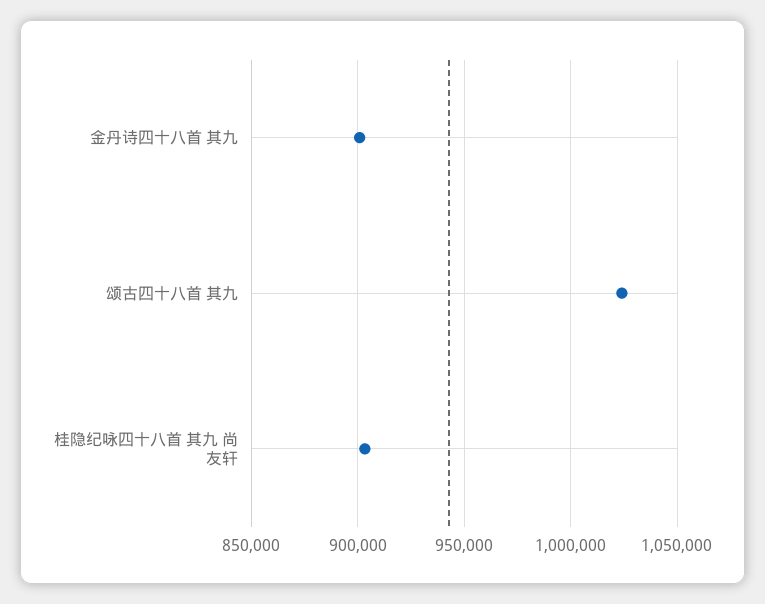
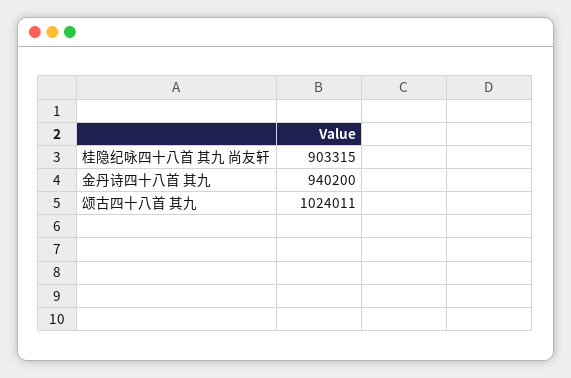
  {
-   "金丹诗四十八首 其九": 900000,
+   "金丹诗四十八首 其九": 940200,
    "颂古四十八首 其九": 1024011,
    "桂隐纪咏四十八首 其九 尚友轩": 903315
  }

